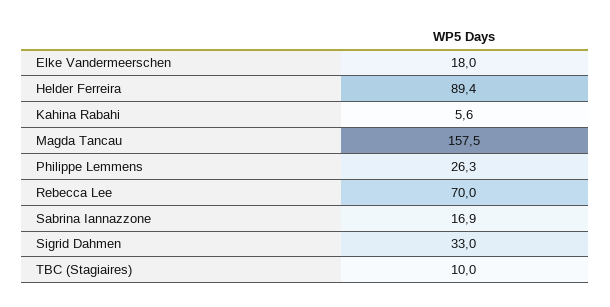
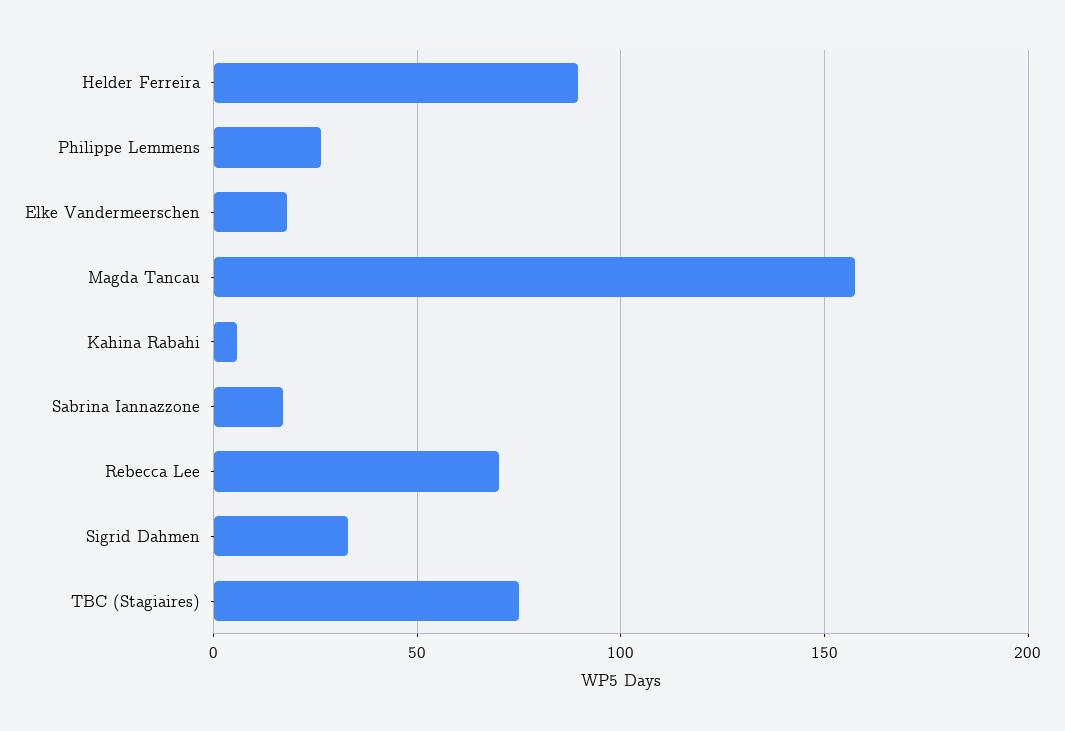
  {
    "Elke Vandermeerschen": 18,
    "Helder Ferreira": 89.4,
    "Kahina Rabahi": 5.6,
    "Magda Tancau": 157.5,
    "Philippe Lemmens": 26.3,
    "Rebecca Lee": 70,
    "Sabrina Iannazzone": 16.9,
    "Sigrid Dahmen": 33,
-   "TBC (Stagiaires)": 10
+   "TBC (Stagiaires)": 75
  }

